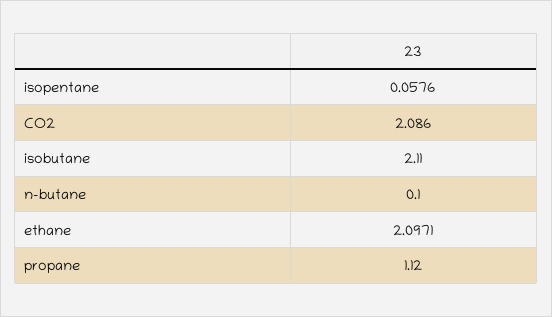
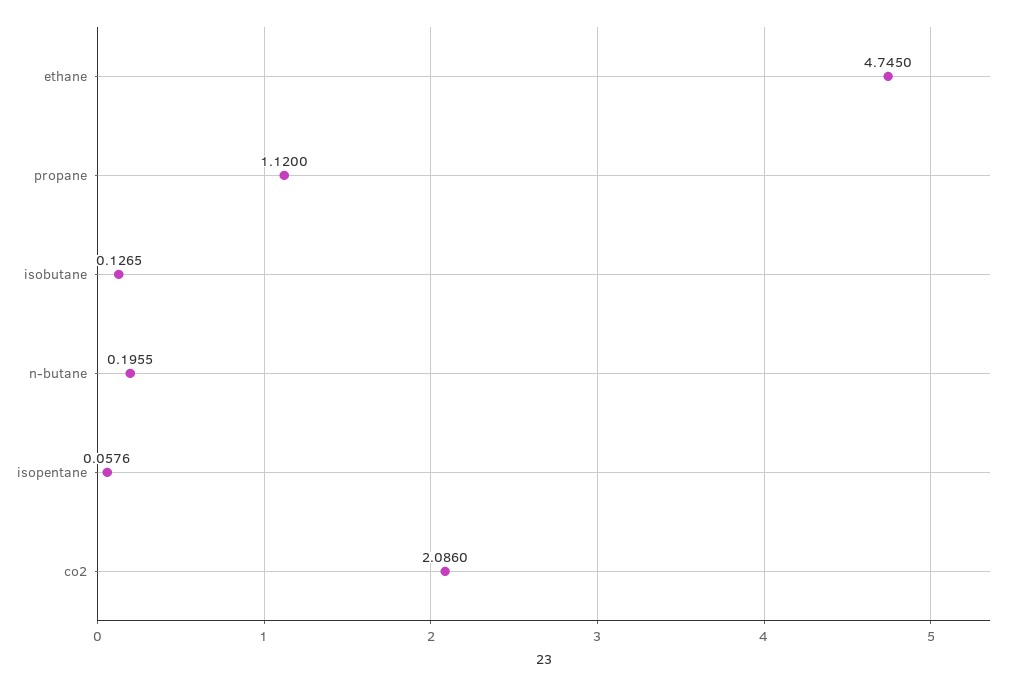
  {
    "isopentane": 0.0576,
    "CO2": 2.086,
-   "isobutane": 2.11,
+   "isobutane": 0.1265,
-   "n-butane": 0.1,
+   "n-butane": 0.1955,
-   "ethane": 2.0971,
+   "ethane": 4.745,
    "propane": 1.12
  }

